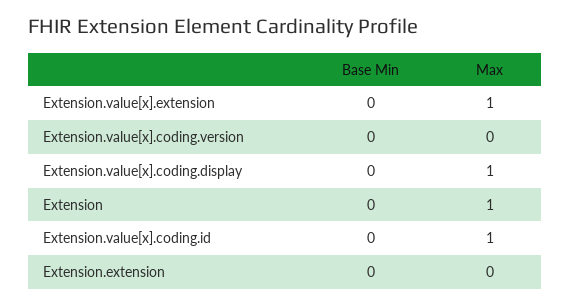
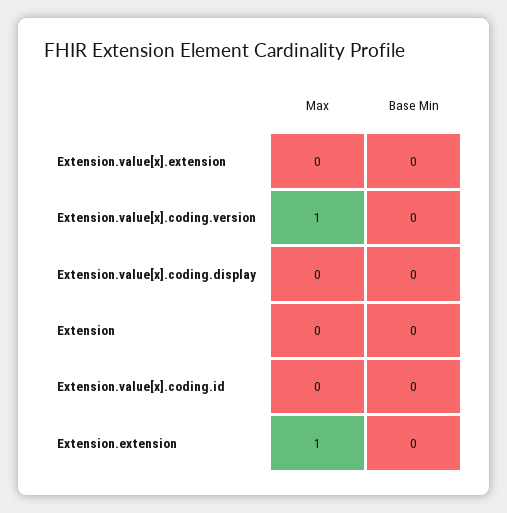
  {
    "Base Min": {
      "Extension.value[x].extension": 0,
      "Extension.value[x].coding.version": 0,
      "Extension.value[x].coding.display": 0,
      "Extension": 0,
      "Extension.value[x].coding.id": 0,
      "Extension.extension": 0
    },
    "Max": {
-     "Extension.value[x].extension": 1,
+     "Extension.value[x].extension": 0,
-     "Extension.value[x].coding.version": 0,
+     "Extension.value[x].coding.version": 1,
-     "Extension.value[x].coding.display": 1,
+     "Extension.value[x].coding.display": 0,
-     "Extension": 1,
+     "Extension": 0,
-     "Extension.value[x].coding.id": 1,
+     "Extension.value[x].coding.id": 0,
-     "Extension.extension": 0
+     "Extension.extension": 1
    }
  }

